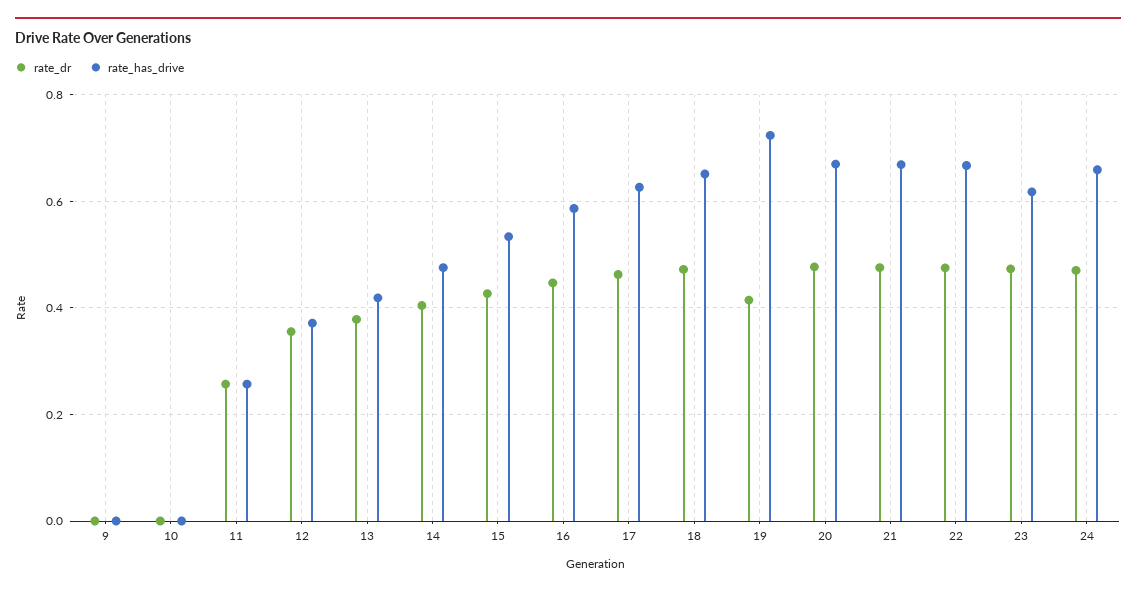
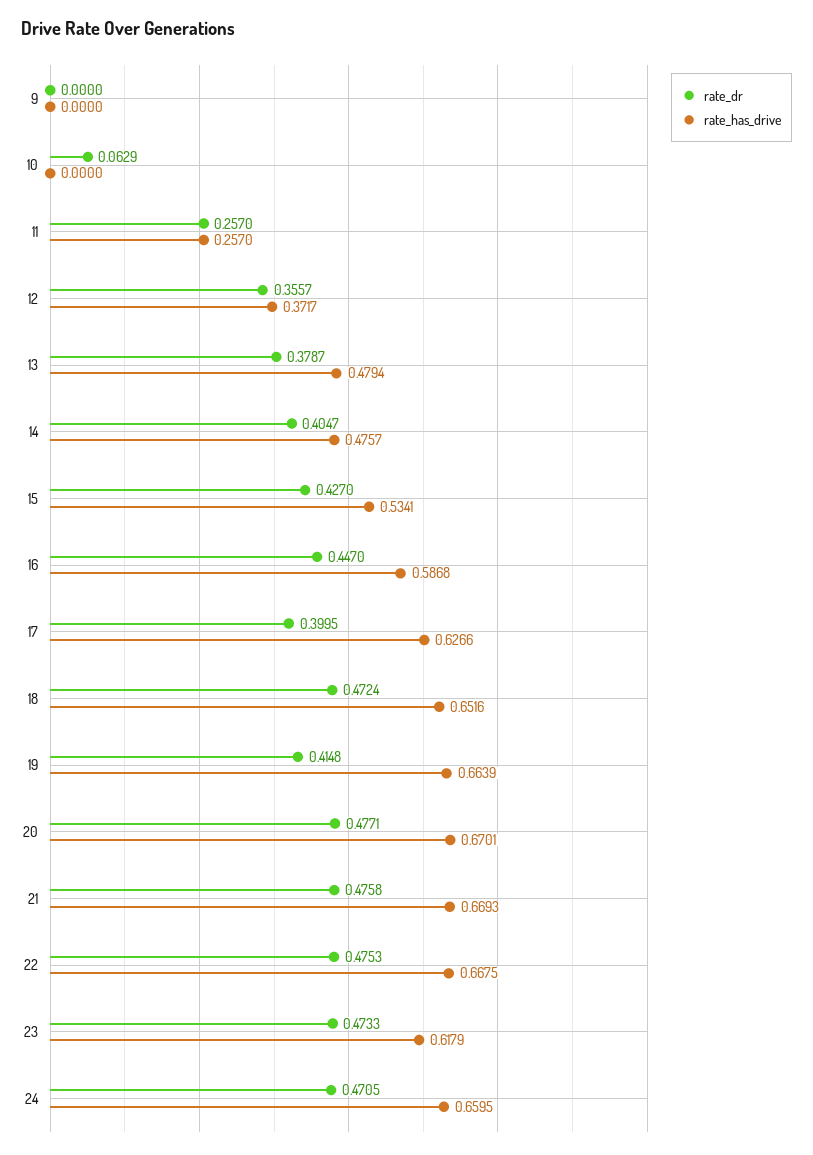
  {
    "rate_dr": {
      "9": 0,
-     "10": 0,
+     "10": 0.0629,
      "11": 0.257,
      "12": 0.3557,
      "13": 0.3787,
      "14": 0.4047,
      "15": 0.427,
      "16": 0.447,
-     "17": 0.46,
+     "17": 0.3995,
      "18": 0.4724,
      "19": 0.4148,
      "20": 0.4771,
      "21": 0.4758,
      "22": 0.4753,
      "23": 0.4733,
      "24": 0.4705
    },
    "rate_has_drive": {
      "9": 0,
      "10": 0,
      "11": 0.257,
      "12": 0.3717,
-     "13": 0.42,
+     "13": 0.4794,
      "14": 0.4757,
      "15": 0.5341,
      "16": 0.5868,
      "17": 0.6266,
      "18": 0.6516,
-     "19": 0.72,
+     "19": 0.6639,
      "20": 0.6701,
      "21": 0.6693,
      "22": 0.6675,
      "23": 0.6179,
      "24": 0.6595
    }
  }

